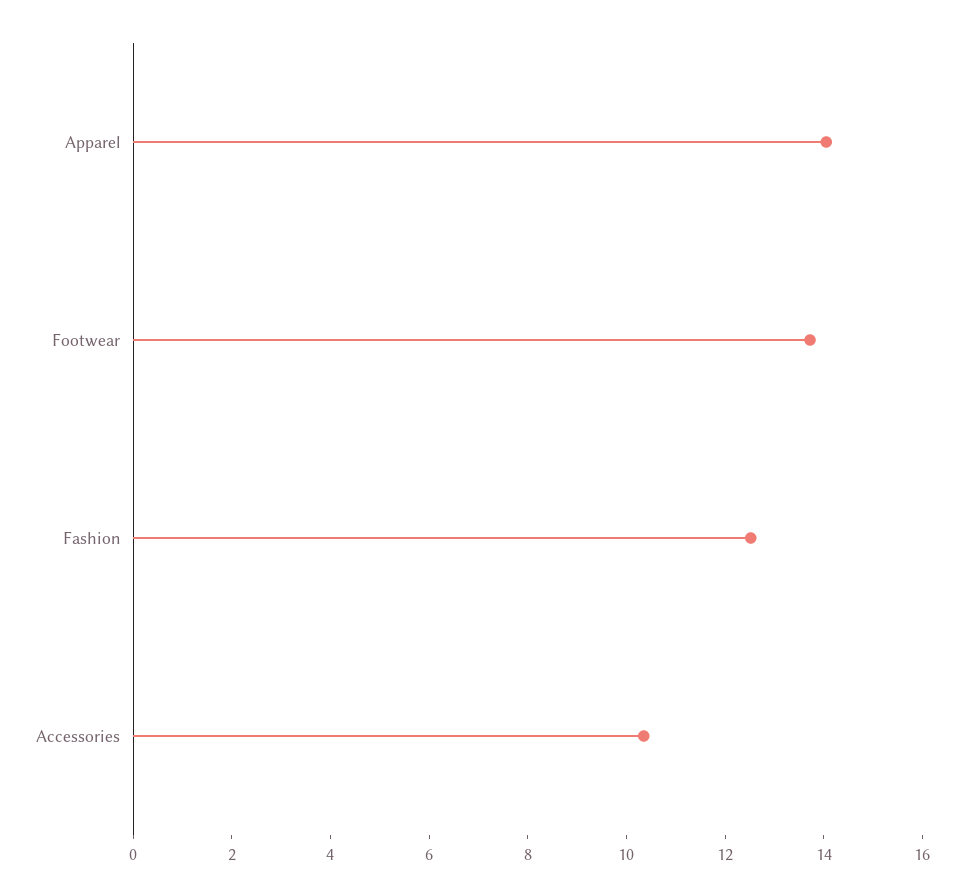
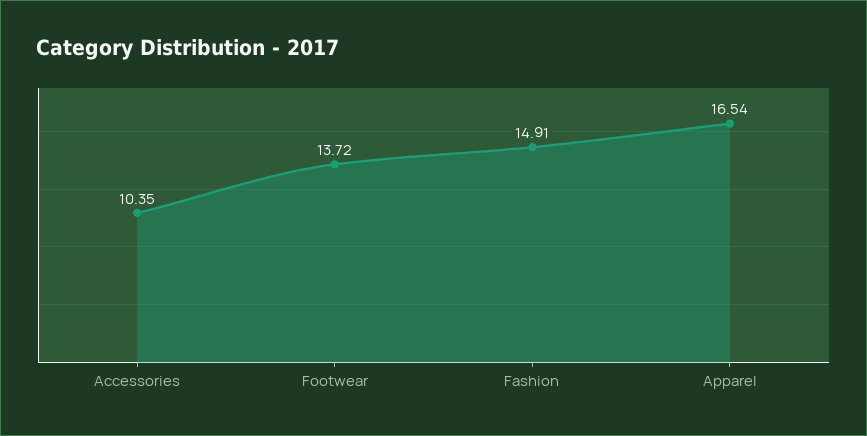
  {
-   "Apparel": 14,
+   "Apparel": 16.54,
    "Footwear": 13.72,
-   "Fashion": 12.5,
+   "Fashion": 14.91,
    "Accessories": 10.35
  }

